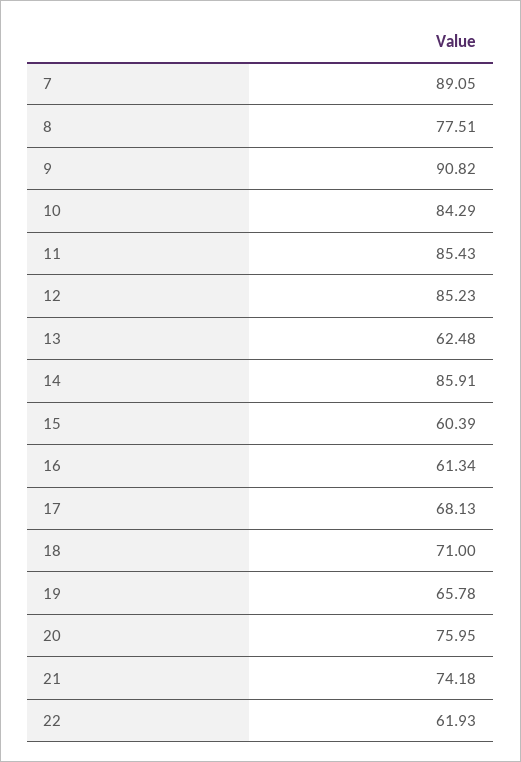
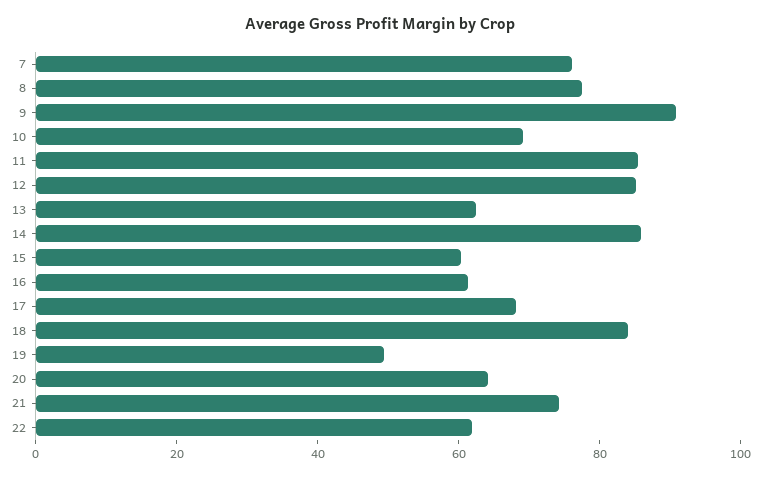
  {
-   "7": 89.05,
+   "7": 75,
    "8": 77.51,
    "9": 90.82,
-   "10": 84.29,
+   "10": 70,
    "11": 85.43,
    "12": 85.23,
    "13": 62.48,
    "14": 85.91,
    "15": 60.39,
    "16": 61.34,
    "17": 68.13,
-   "18": 71,
+   "18": 85,
-   "19": 65.78,
+   "19": 50,
-   "20": 75.95,
+   "20": 65,
    "21": 74.18,
    "22": 61.93
  }

